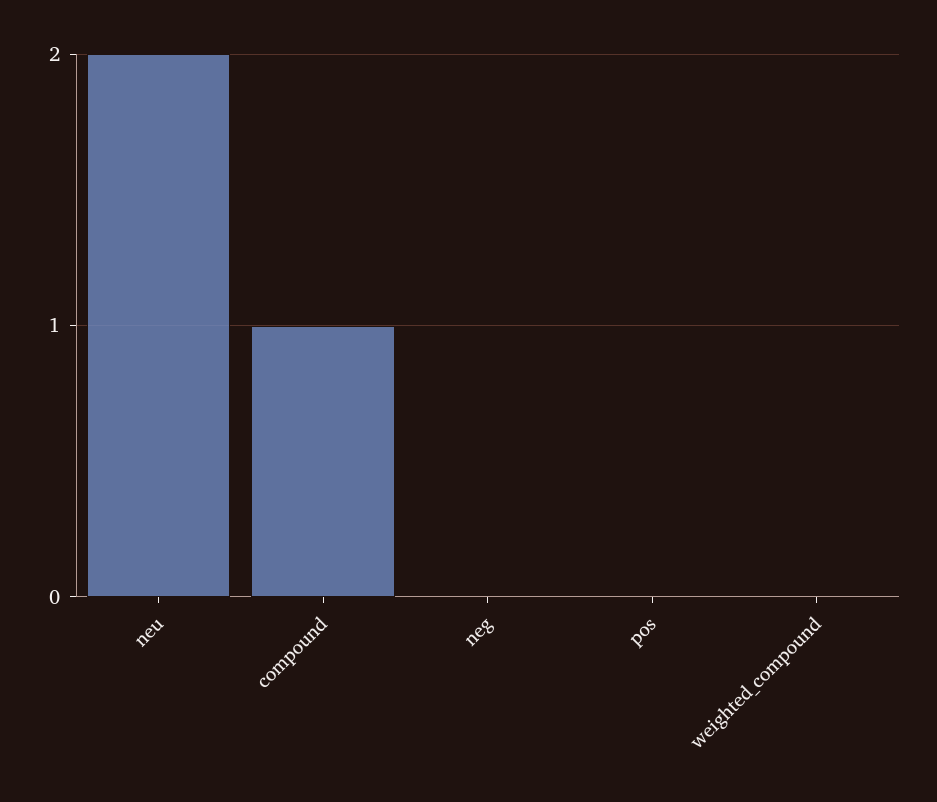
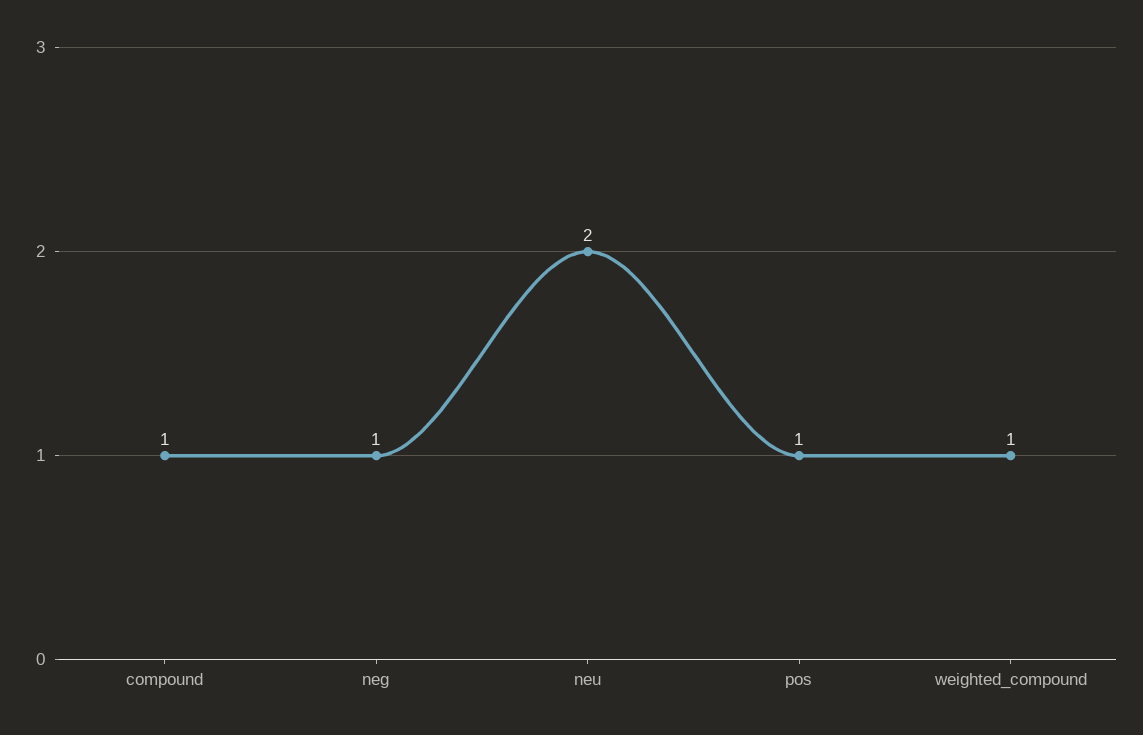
  {
    "neu": 2,
    "compound": 1,
-   "neg": 0,
+   "neg": 1,
-   "pos": 0,
+   "pos": 1,
-   "weighted_compound": 0
+   "weighted_compound": 1
  }

